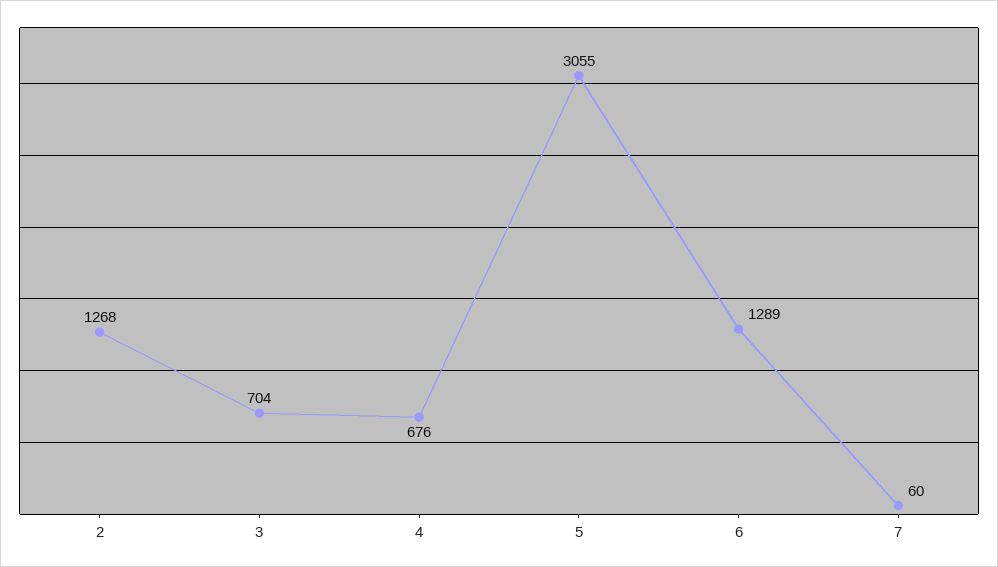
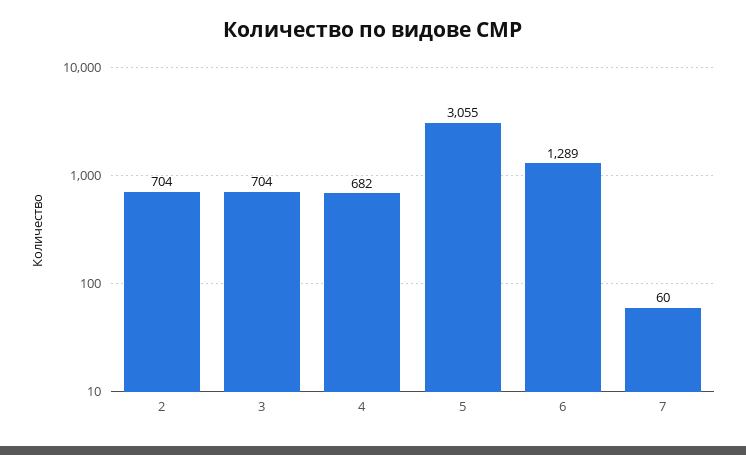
  {
-   "2": 1268,
+   "2": 704,
    "3": 704,
-   "4": 676,
+   "4": 682,
    "5": 3055,
    "6": 1289,
    "7": 60
  }

